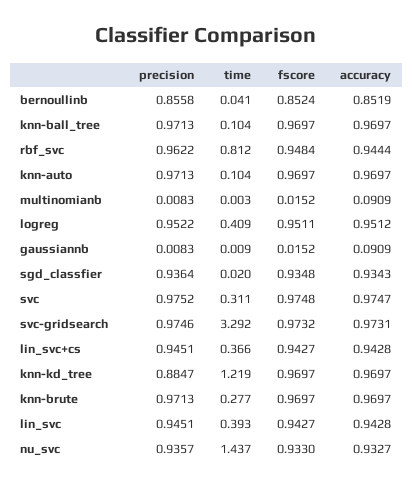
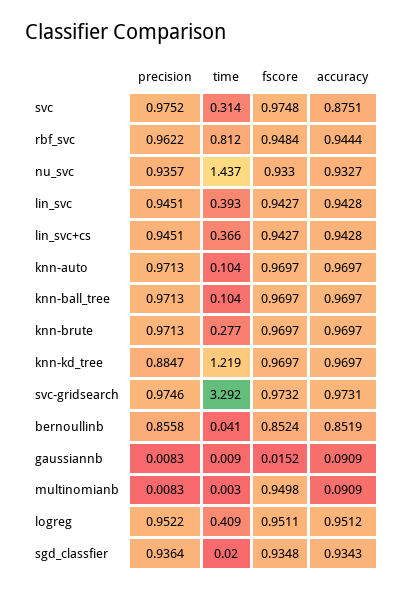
  {
    "precision": {
      "bernoullinb": 0.8558,
      "knn-ball_tree": 0.9713,
      "rbf_svc": 0.9622,
      "knn-auto": 0.9713,
      "multinomianb": 0.0083,
      "logreg": 0.9522,
      "gaussiannb": 0.0083,
      "sgd_classfier": 0.9364,
      "svc": 0.9752,
      "svc-gridsearch": 0.9746,
      "lin_svc+cs": 0.9451,
      "knn-kd_tree": 0.8847,
      "knn-brute": 0.9713,
      "lin_svc": 0.9451,
      "nu_svc": 0.9357
    },
    "time": {
      "bernoullinb": 0.041,
      "knn-ball_tree": 0.104,
      "rbf_svc": 0.812,
      "knn-auto": 0.104,
      "multinomianb": 0.003,
      "logreg": 0.409,
      "gaussiannb": 0.009,
      "sgd_classfier": 0.02,
-     "svc": 0.311,
+     "svc": 0.314,
      "svc-gridsearch": 3.292,
      "lin_svc+cs": 0.366,
      "knn-kd_tree": 1.219,
      "knn-brute": 0.277,
      "lin_svc": 0.393,
      "nu_svc": 1.437
    },
    "fscore": {
      "bernoullinb": 0.8524,
      "knn-ball_tree": 0.9697,
      "rbf_svc": 0.9484,
      "knn-auto": 0.9697,
-     "multinomianb": 0.0152,
+     "multinomianb": 0.9498,
      "logreg": 0.9511,
      "gaussiannb": 0.0152,
      "sgd_classfier": 0.9348,
      "svc": 0.9748,
      "svc-gridsearch": 0.9732,
      "lin_svc+cs": 0.9427,
      "knn-kd_tree": 0.9697,
      "knn-brute": 0.9697,
      "lin_svc": 0.9427,
      "nu_svc": 0.933
    },
    "accuracy": {
      "bernoullinb": 0.8519,
      "knn-ball_tree": 0.9697,
      "rbf_svc": 0.9444,
      "knn-auto": 0.9697,
      "multinomianb": 0.0909,
      "logreg": 0.9512,
      "gaussiannb": 0.0909,
      "sgd_classfier": 0.9343,
-     "svc": 0.9747,
+     "svc": 0.8751,
      "svc-gridsearch": 0.9731,
      "lin_svc+cs": 0.9428,
      "knn-kd_tree": 0.9697,
      "knn-brute": 0.9697,
      "lin_svc": 0.9428,
      "nu_svc": 0.9327
    }
  }

